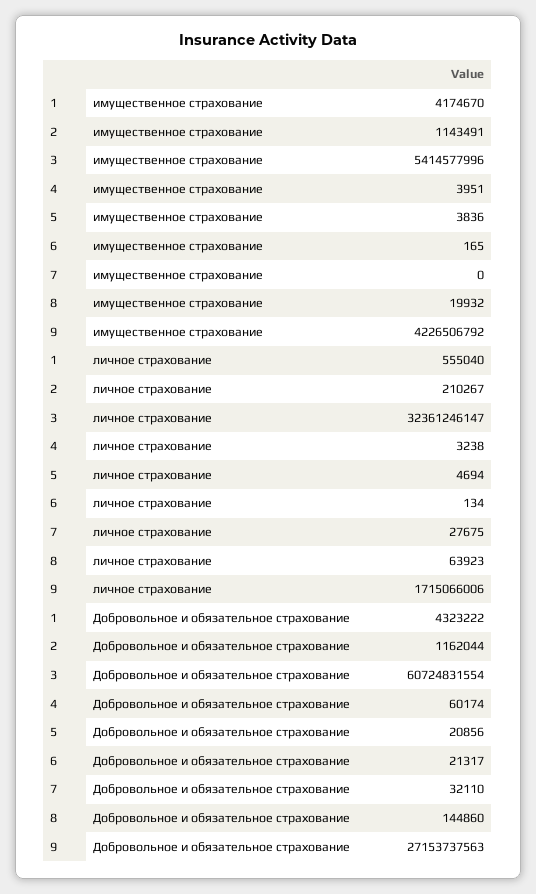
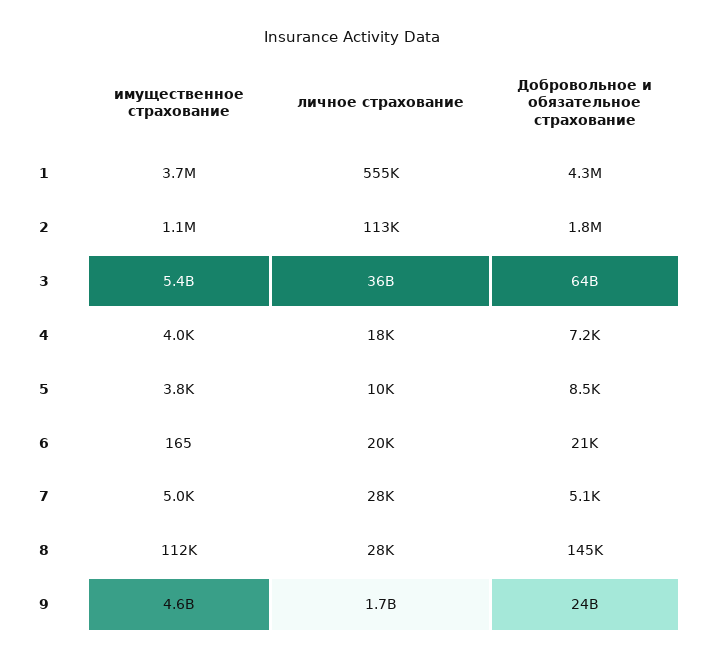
  {
    "1": {
-     "имущественное страхование": 4174670,
+     "имущественное страхование": 3700000,
      "личное страхование": 555040,
      "Добровольное и обязательное страхование": 4323222
    },
    "2": {
      "имущественное страхование": 1143491,
-     "личное страхование": 210267,
+     "личное страхование": 113000,
-     "Добровольное и обязательное страхование": 1162044
+     "Добровольное и обязательное страхование": 1800000
    },
    "3": {
      "имущественное страхование": 5414577996,
-     "личное страхование": 32361246147,
+     "личное страхование": 36000000000,
-     "Добровольное и обязательное страхование": 60724831554
+     "Добровольное и обязательное страхование": 64000000000
    },
    "4": {
      "имущественное страхование": 3951,
-     "личное страхование": 3238,
+     "личное страхование": 18000,
-     "Добровольное и обязательное страхование": 60174
+     "Добровольное и обязательное страхование": 7200
    },
    "5": {
      "имущественное страхование": 3836,
-     "личное страхование": 4694,
+     "личное страхование": 10000,
-     "Добровольное и обязательное страхование": 20856
+     "Добровольное и обязательное страхование": 8500
    },
    "6": {
      "имущественное страхование": 165,
-     "личное страхование": 134,
+     "личное страхование": 20000,
      "Добровольное и обязательное страхование": 21317
    },
    "7": {
-     "имущественное страхование": 0,
+     "имущественное страхование": 5000,
      "личное страхование": 27675,
-     "Добровольное и обязательное страхование": 32110
+     "Добровольное и обязательное страхование": 5100
    },
    "8": {
-     "имущественное страхование": 19932,
+     "имущественное страхование": 112000,
-     "личное страхование": 63923,
+     "личное страхование": 28000,
      "Добровольное и обязательное страхование": 144860
    },
    "9": {
-     "имущественное страхование": 4226506792,
+     "имущественное страхование": 4600000000,
      "личное страхование": 1715066006,
-     "Добровольное и обязательное страхование": 27153737563
+     "Добровольное и обязательное страхование": 24000000000
    }
  }

